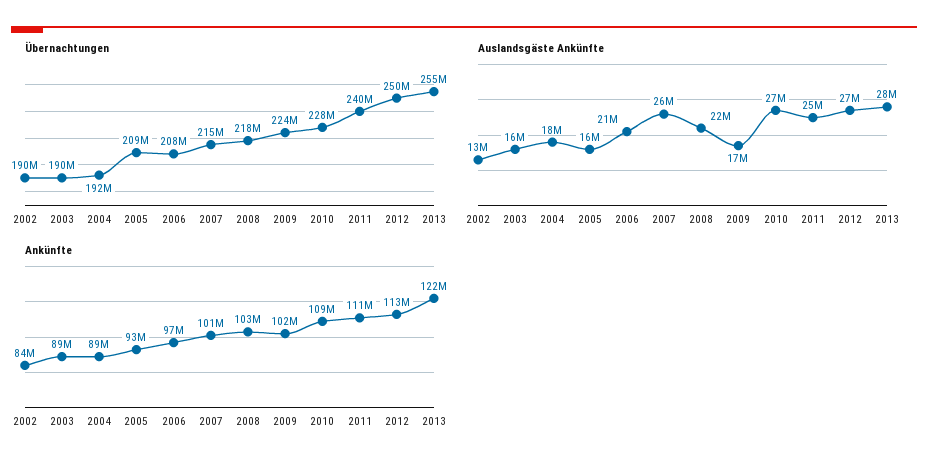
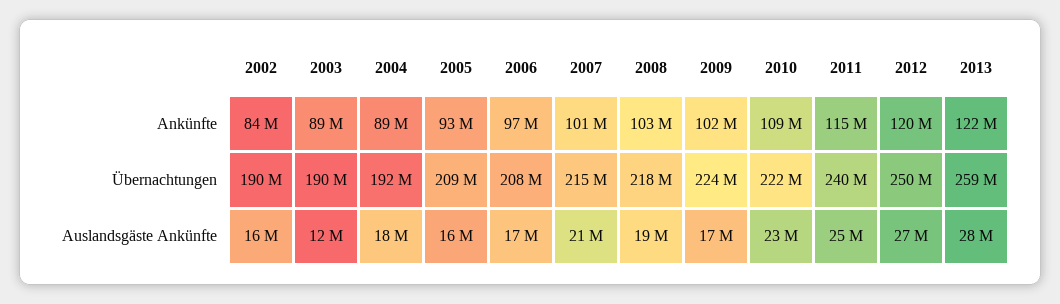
  {
    "Übernachtungen": {
      "2002": 190000000,
      "2003": 190000000,
      "2004": 192000000,
      "2005": 209000000,
      "2006": 208000000,
      "2007": 215000000,
      "2008": 218000000,
      "2009": 224000000,
-     "2010": 228000000,
+     "2010": 222000000,
      "2011": 240000000,
      "2012": 250000000,
-     "2013": 255000000
+     "2013": 259000000
    },
    "Auslandsgäste Ankünfte": {
-     "2002": 13000000,
+     "2002": 16000000,
-     "2003": 16000000,
+     "2003": 12000000,
      "2004": 18000000,
      "2005": 16000000,
-     "2006": 21000000,
+     "2006": 17000000,
-     "2007": 26000000,
+     "2007": 21000000,
-     "2008": 22000000,
+     "2008": 19000000,
      "2009": 17000000,
-     "2010": 27000000,
+     "2010": 23000000,
      "2011": 25000000,
      "2012": 27000000,
      "2013": 28000000
    },
    "Ankünfte": {
      "2002": 84000000,
      "2003": 89000000,
      "2004": 89000000,
      "2005": 93000000,
      "2006": 97000000,
      "2007": 101000000,
      "2008": 103000000,
      "2009": 102000000,
      "2010": 109000000,
-     "2011": 111000000,
+     "2011": 115000000,
-     "2012": 113000000,
+     "2012": 120000000,
      "2013": 122000000
    }
  }

